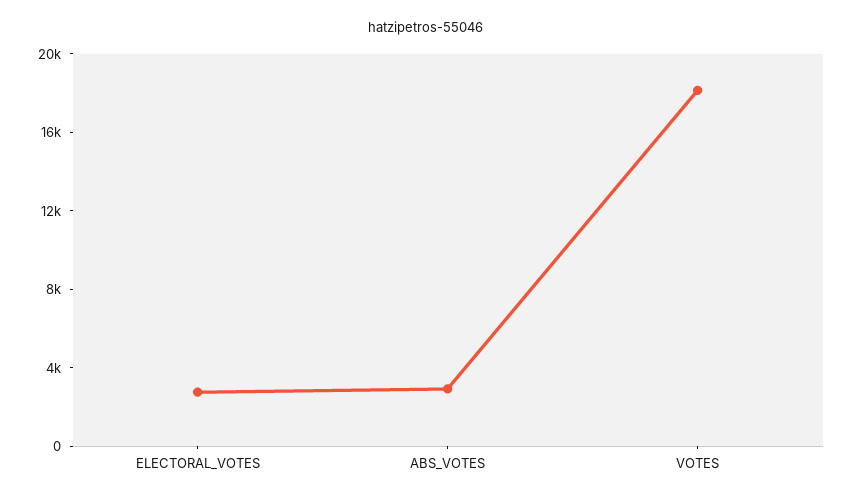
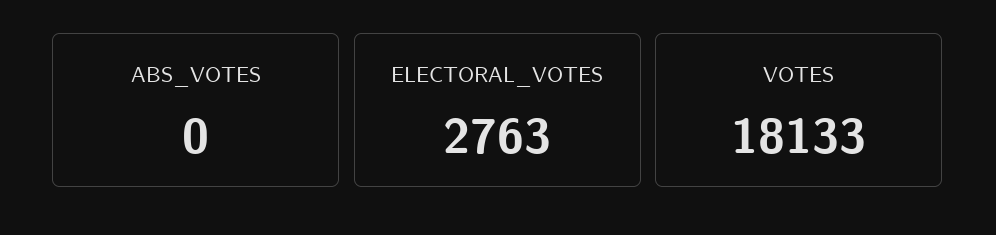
  {
    "ELECTORAL_VOTES": 2763,
-   "ABS_VOTES": 3000,
+   "ABS_VOTES": 0,
    "VOTES": 18133
  }

